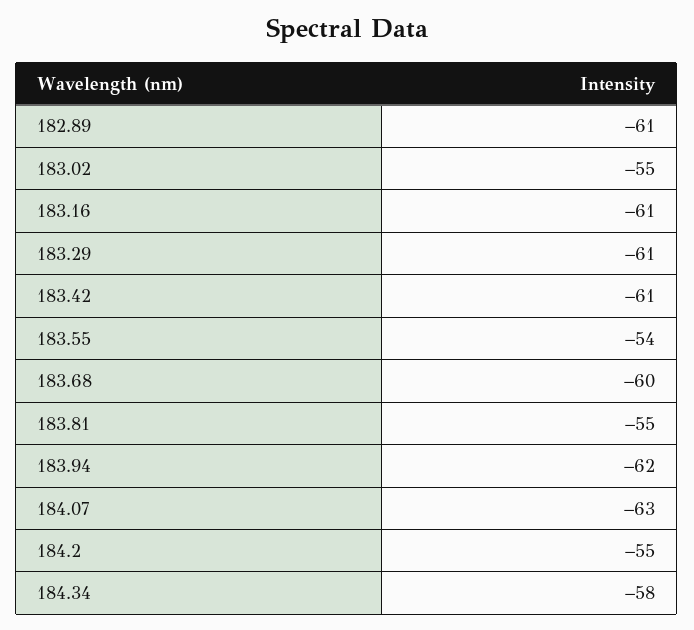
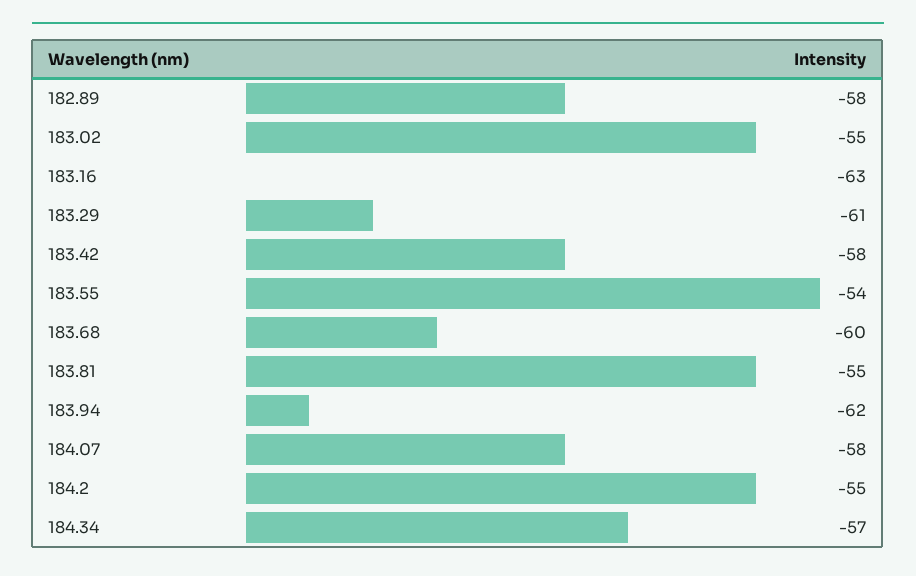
  {
-   "182.89": -61,
+   "182.89": -58,
    "183.02": -55,
-   "183.16": -61,
+   "183.16": -63,
    "183.29": -61,
-   "183.42": -61,
+   "183.42": -58,
    "183.55": -54,
    "183.68": -60,
    "183.81": -55,
    "183.94": -62,
-   "184.07": -63,
+   "184.07": -58,
    "184.2": -55,
-   "184.34": -58
+   "184.34": -57
  }

